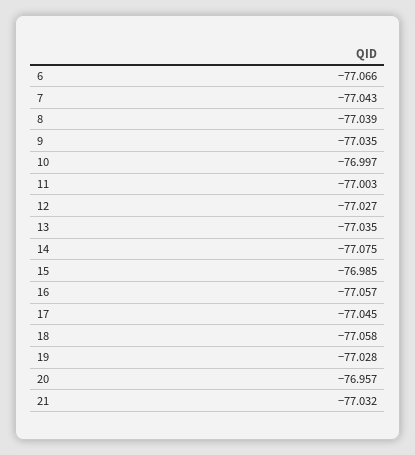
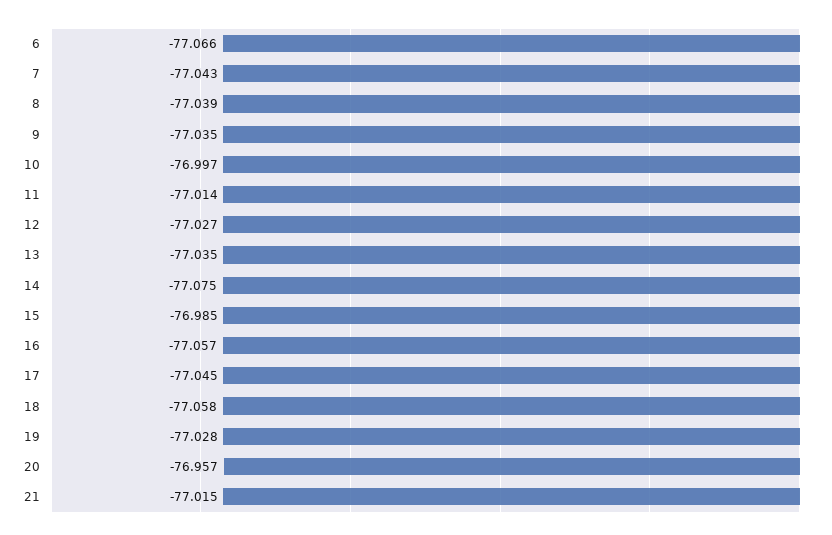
  {
    "6": -77.066,
    "7": -77.043,
    "8": -77.039,
    "9": -77.035,
    "10": -76.997,
-   "11": -77.003,
+   "11": -77.014,
    "12": -77.027,
    "13": -77.035,
    "14": -77.075,
    "15": -76.985,
    "16": -77.057,
    "17": -77.045,
    "18": -77.058,
    "19": -77.028,
    "20": -76.957,
-   "21": -77.032
+   "21": -77.015
  }

